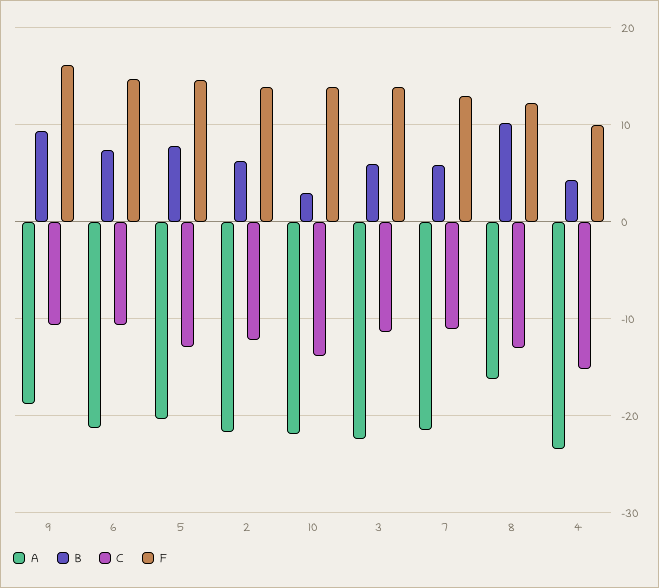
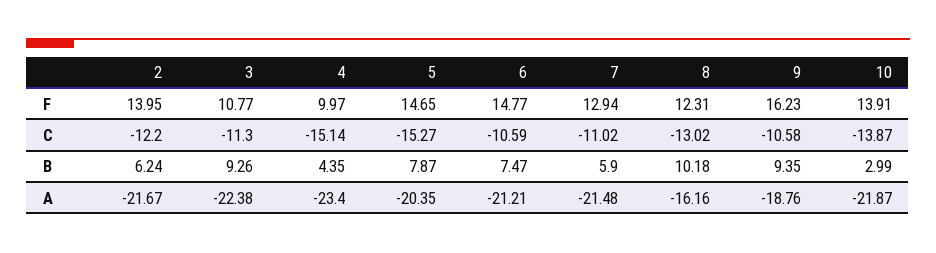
  {
    "A": {
      "9": -18.76,
      "6": -21.21,
      "5": -20.35,
      "2": -21.67,
      "10": -21.87,
      "3": -22.38,
      "7": -21.48,
      "8": -16.16,
      "4": -23.4
    },
    "B": {
      "9": 9.35,
      "6": 7.47,
      "5": 7.87,
      "2": 6.24,
      "10": 2.99,
-     "3": 6,
+     "3": 9.26,
      "7": 5.9,
      "8": 10.18,
      "4": 4.35
    },
    "C": {
      "9": -10.58,
      "6": -10.59,
-     "5": -13,
+     "5": -15.27,
      "2": -12.2,
      "10": -13.87,
      "3": -11.3,
      "7": -11.02,
      "8": -13.02,
      "4": -15.14
    },
    "F": {
      "9": 16.23,
      "6": 14.77,
      "5": 14.65,
      "2": 13.95,
      "10": 13.91,
-     "3": 14,
+     "3": 10.77,
      "7": 12.94,
      "8": 12.31,
      "4": 9.97
    }
  }

